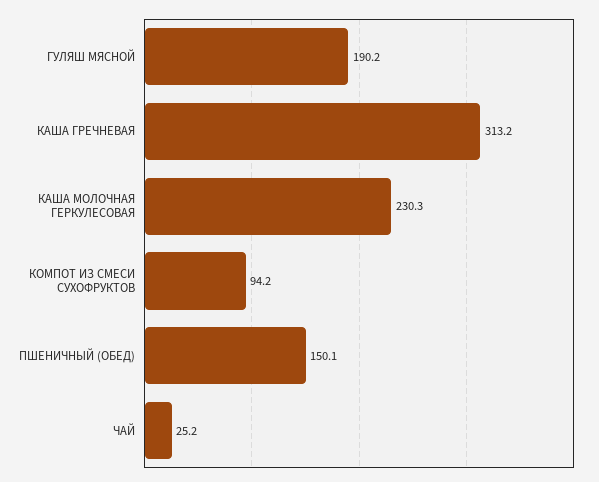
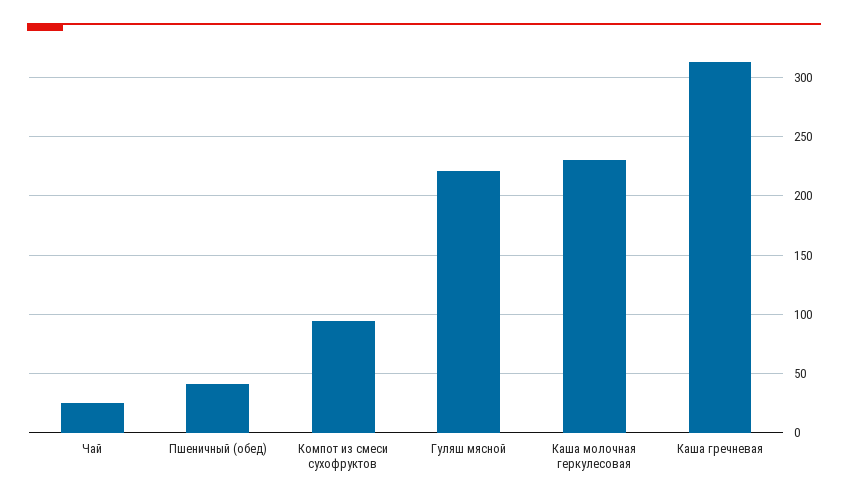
  {
-   "ГУЛЯШ МЯСНОЙ": 190.2,
+   "ГУЛЯШ МЯСНОЙ": 220,
    "КАША ГРЕЧНЕВАЯ": 313.2,
    "КАША МОЛОЧНАЯ ГЕРКУЛЕСОВАЯ": 230.3,
    "КОМПОТ ИЗ СМЕСИ СУХОФРУКТОВ": 94.2,
-   "ПШЕНИЧНЫЙ (ОБЕД)": 150.1,
+   "ПШЕНИЧНЫЙ (ОБЕД)": 40,
    "ЧАЙ": 25.2
  }

